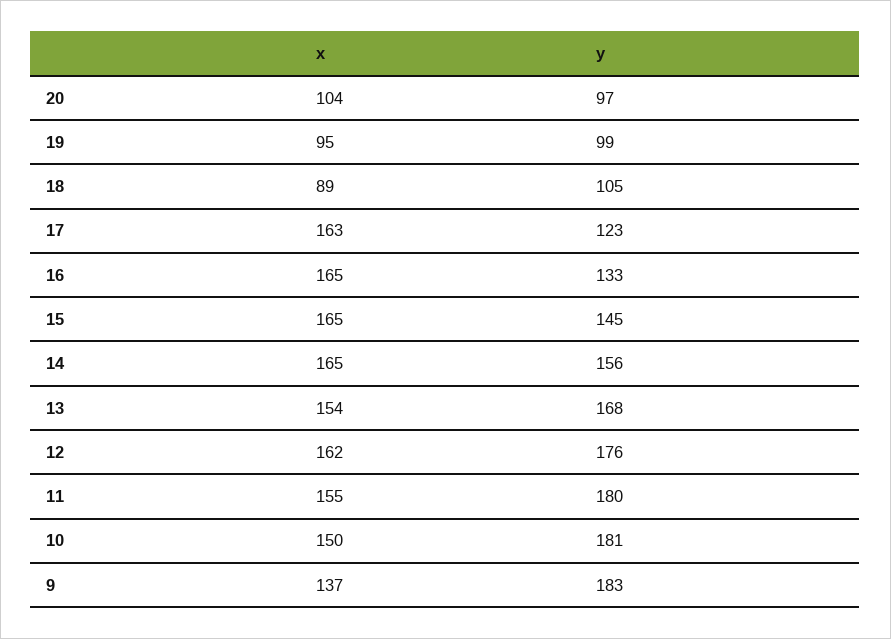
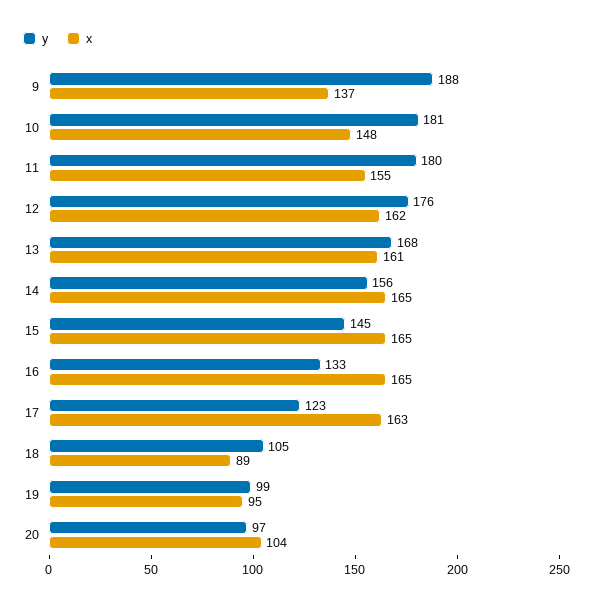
  {
    "x": {
      "20": 104,
      "19": 95,
      "18": 89,
      "17": 163,
      "16": 165,
      "15": 165,
      "14": 165,
-     "13": 154,
+     "13": 161,
      "12": 162,
      "11": 155,
-     "10": 150,
+     "10": 148,
      "9": 137
    },
    "y": {
      "20": 97,
      "19": 99,
      "18": 105,
      "17": 123,
      "16": 133,
      "15": 145,
      "14": 156,
      "13": 168,
      "12": 176,
      "11": 180,
      "10": 181,
-     "9": 183
+     "9": 188
    }
  }

